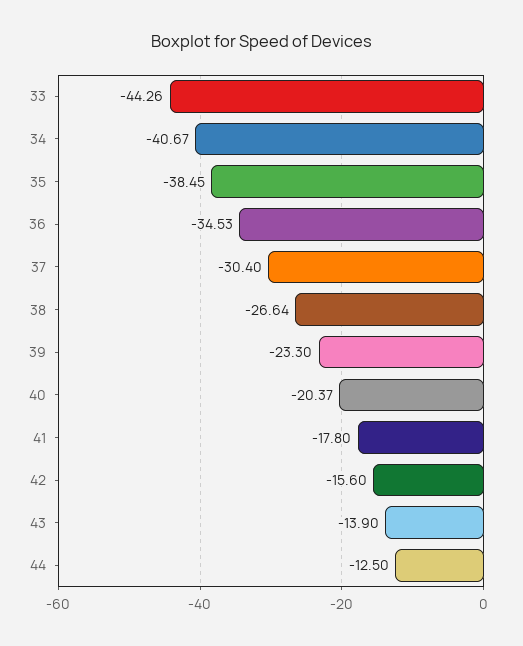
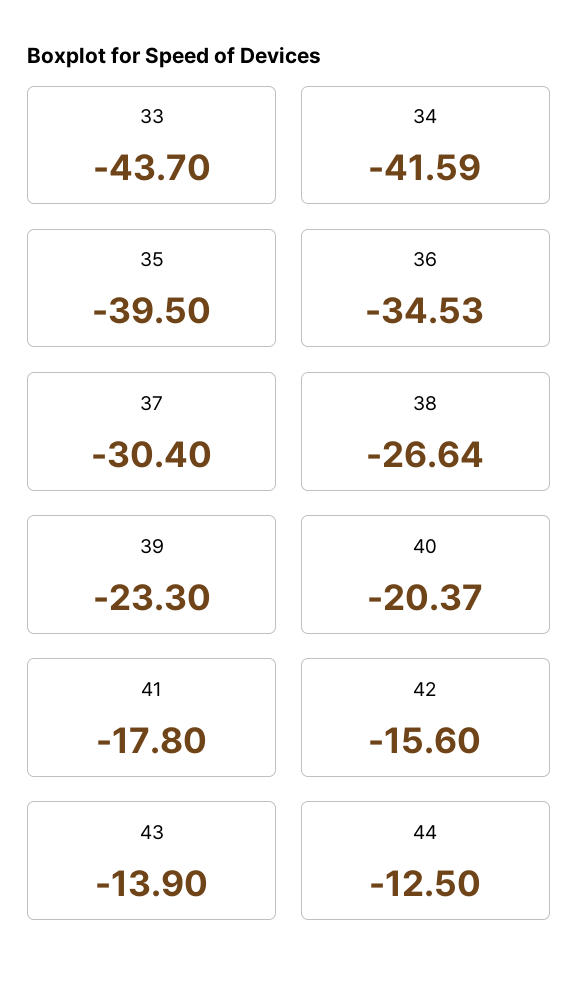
  {
-   "33": -44.26,
+   "33": -43.7,
-   "34": -40.67,
+   "34": -41.59,
-   "35": -38.45,
+   "35": -39.5,
    "36": -34.53,
    "37": -30.4,
    "38": -26.64,
    "39": -23.3,
    "40": -20.37,
    "41": -17.8,
    "42": -15.6,
    "43": -13.9,
    "44": -12.5
  }

